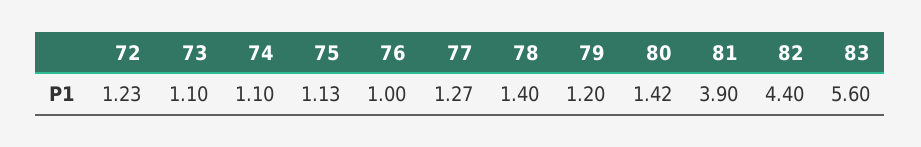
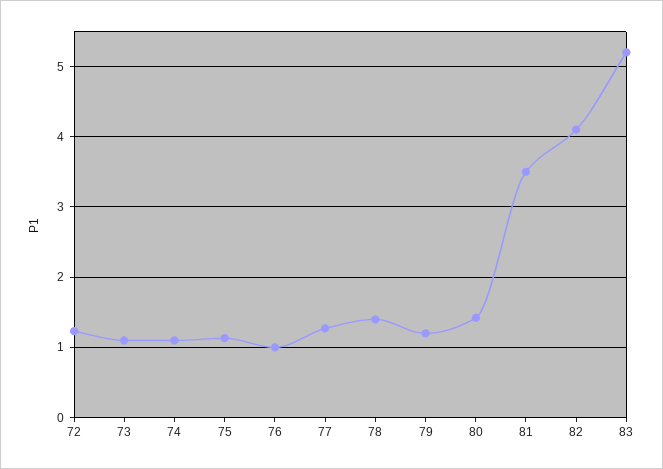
  {
    "72": 1.23,
    "73": 1.1,
    "74": 1.1,
    "75": 1.13,
    "76": 1,
    "77": 1.27,
    "78": 1.4,
    "79": 1.2,
    "80": 1.42,
-   "81": 3.9,
+   "81": 3.5,
-   "82": 4.4,
+   "82": 4.1,
-   "83": 5.6
+   "83": 5.2
  }

